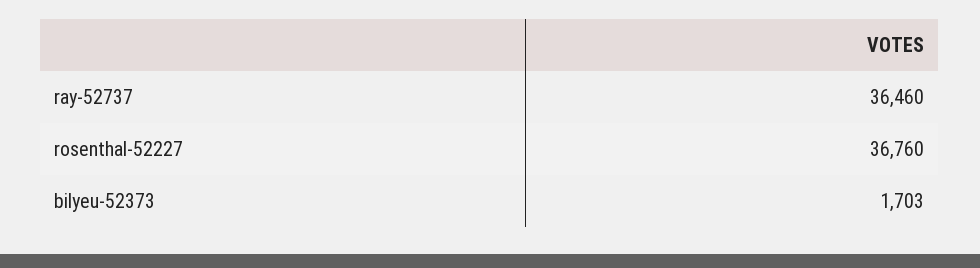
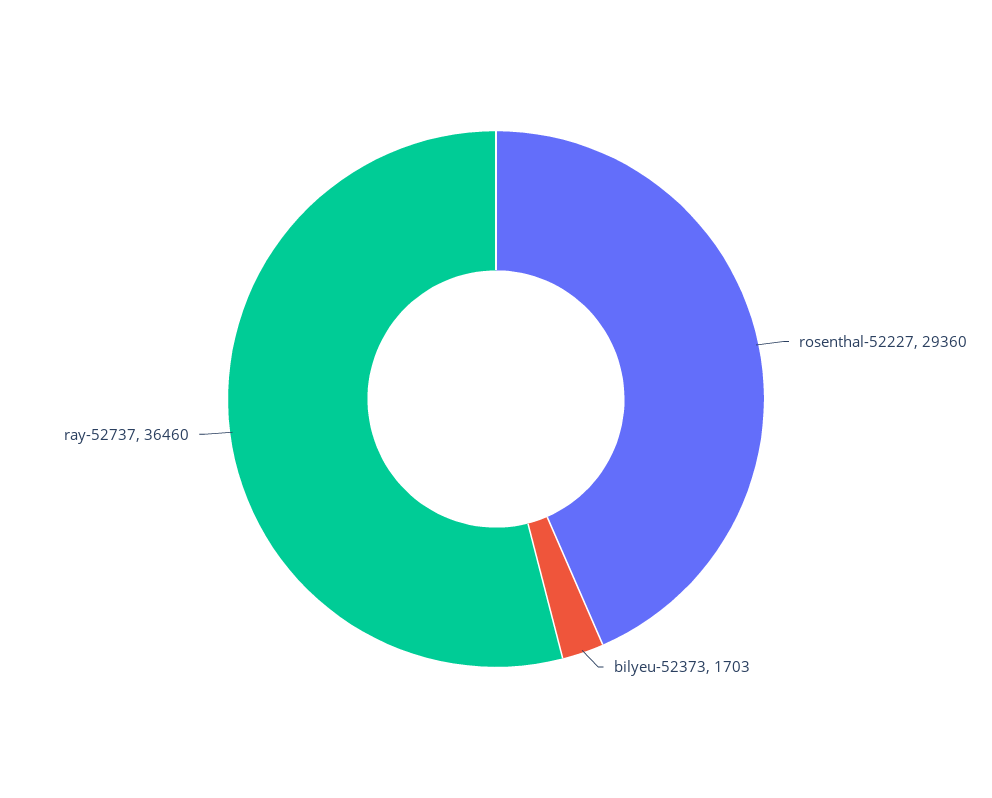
  {
    "ray-52737": 36460,
-   "rosenthal-52227": 36760,
+   "rosenthal-52227": 29360,
    "bilyeu-52373": 1703
  }

